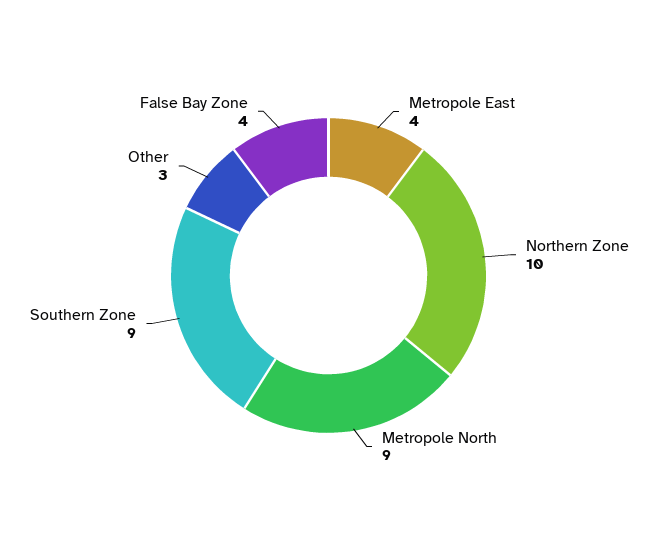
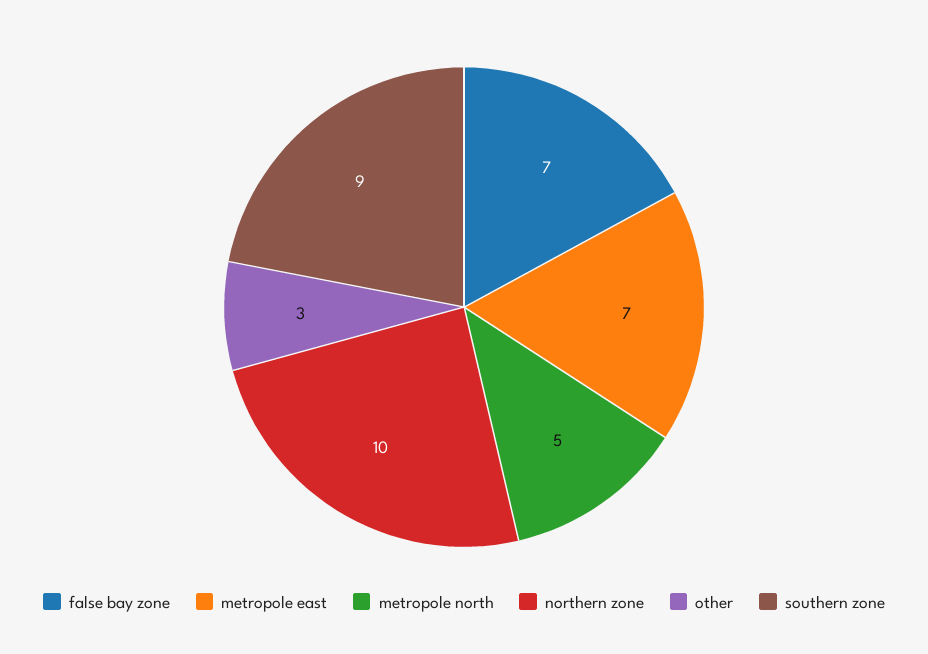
  {
-   "Metropole East": 4,
+   "Metropole East": 7,
    "Northern Zone": 10,
-   "Metropole North": 9,
+   "Metropole North": 5,
    "Southern Zone": 9,
    "Other": 3,
-   "False Bay Zone": 4
+   "False Bay Zone": 7
  }

